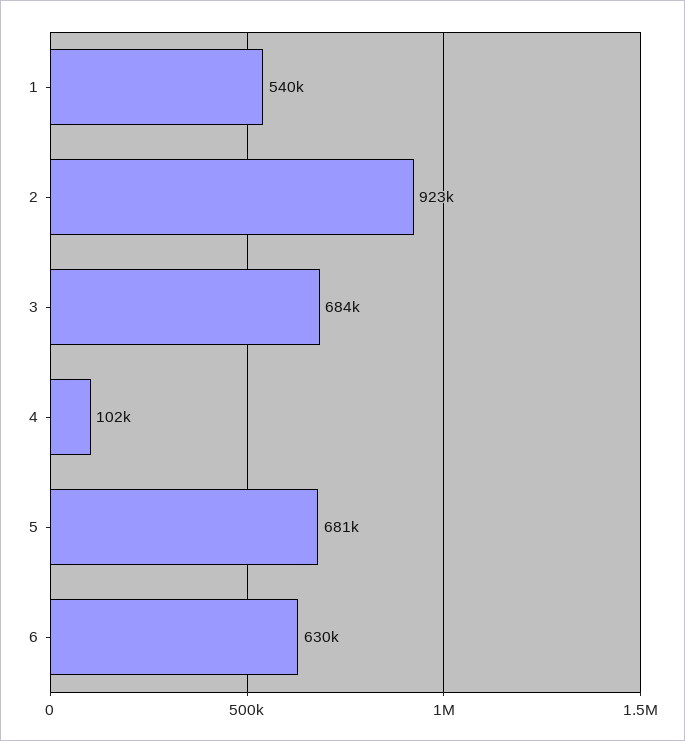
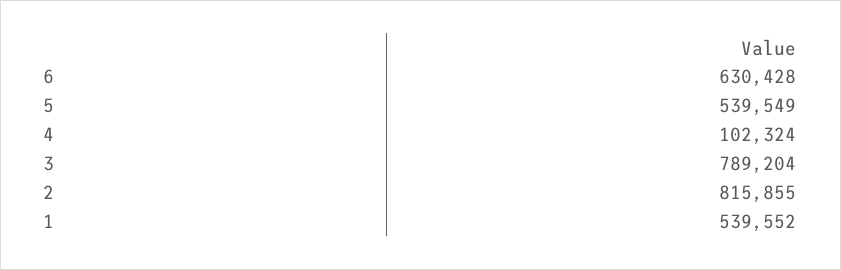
  {
    "1": 539552,
-   "2": 923000,
+   "2": 815855,
-   "3": 684000,
+   "3": 789204,
    "4": 102324,
-   "5": 681000,
+   "5": 539549,
    "6": 630428
  }

